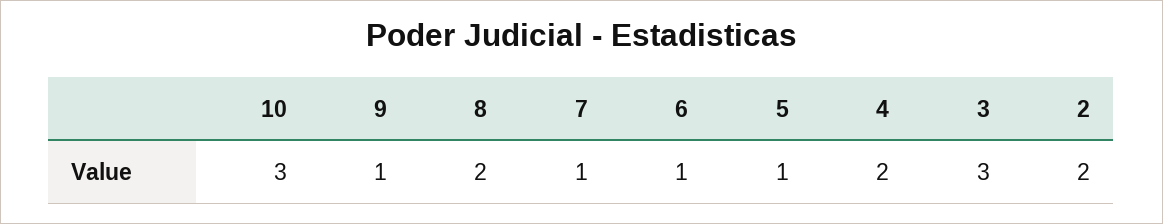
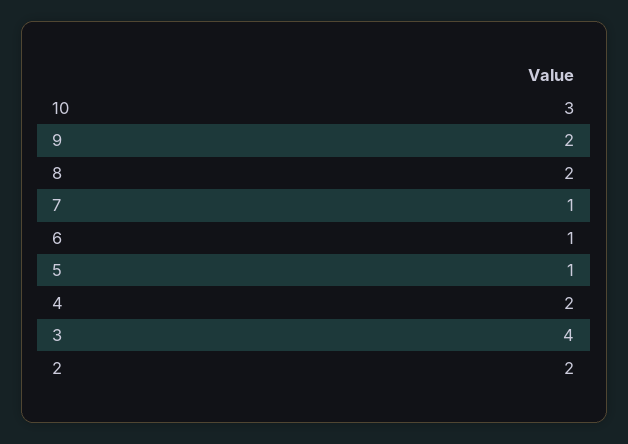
  {
    "10": 3,
-   "9": 1,
+   "9": 2,
    "8": 2,
    "7": 1,
    "6": 1,
    "5": 1,
    "4": 2,
-   "3": 3,
+   "3": 4,
    "2": 2
  }

